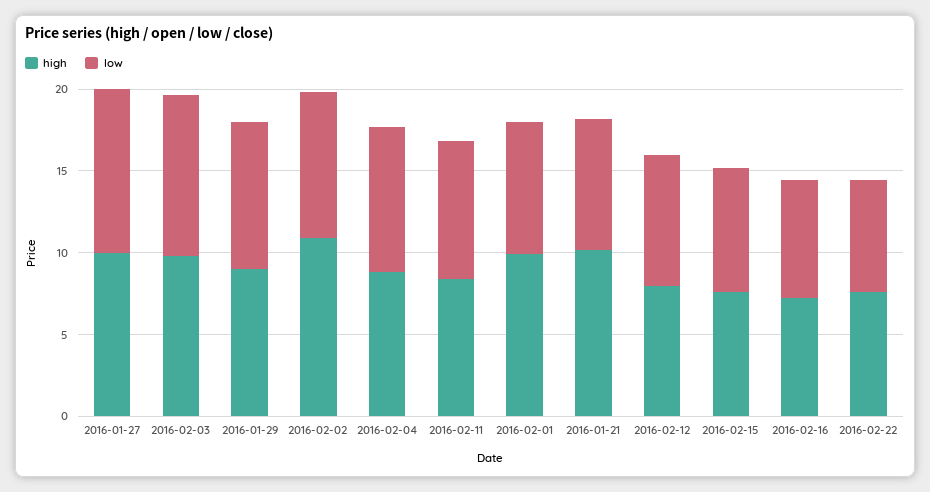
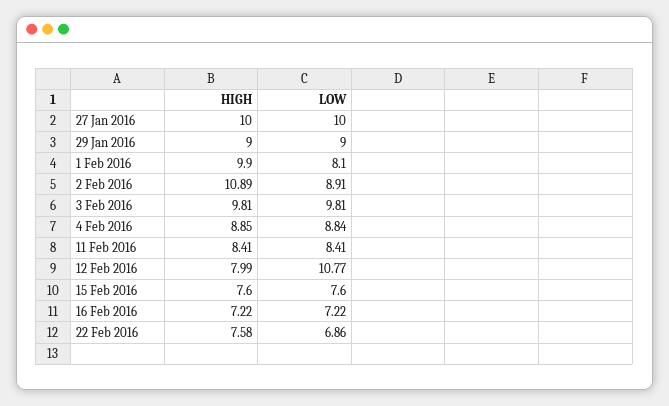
  {
    "high": {
      "2016-01-27": 10,
      "2016-02-03": 9.81,
      "2016-01-29": 9,
      "2016-02-02": 10.89,
      "2016-02-04": 8.85,
      "2016-02-11": 8.41,
      "2016-02-01": 9.9,
-     "2016-01-21": 10,
      "2016-02-12": 7.99,
      "2016-02-15": 7.6,
      "2016-02-16": 7.22,
      "2016-02-22": 7.58
    },
    "low": {
      "2016-01-27": 10,
      "2016-02-03": 9.81,
      "2016-01-29": 9,
      "2016-02-02": 8.91,
      "2016-02-04": 8.84,
      "2016-02-11": 8.41,
      "2016-02-01": 8.1,
-     "2016-01-21": 8,
-     "2016-02-12": 8,
+     "2016-02-12": 10.77,
      "2016-02-15": 7.6,
      "2016-02-16": 7.22,
      "2016-02-22": 6.86
    }
  }

